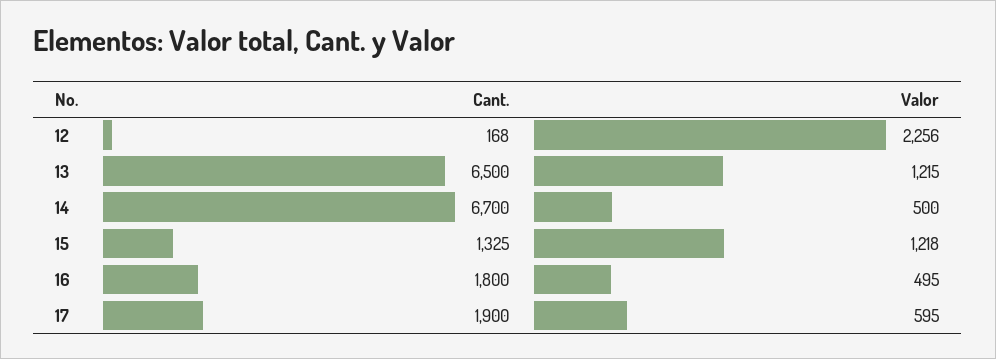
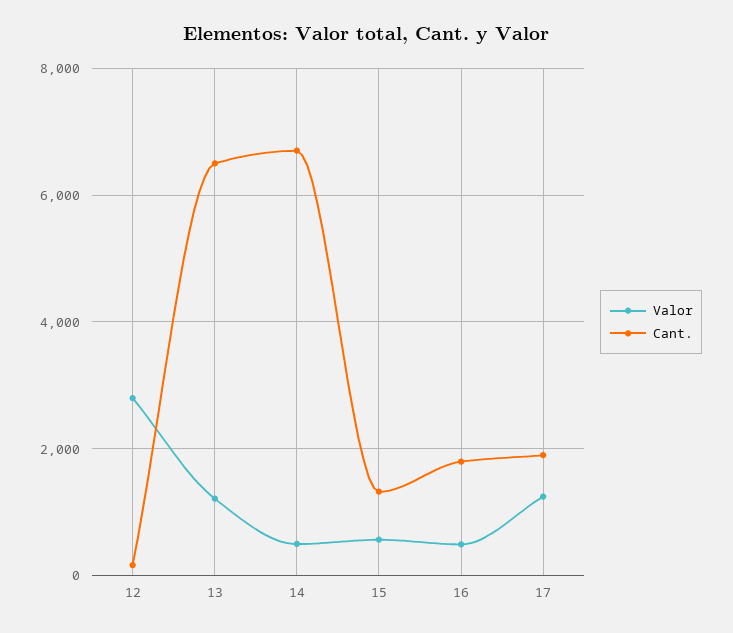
  {
    "Cant.": {
      "12": 168,
      "13": 6500,
      "14": 6700,
      "15": 1325,
      "16": 1800,
      "17": 1900
    },
    "Valor": {
-     "12": 2256,
+     "12": 2800,
      "13": 1215,
      "14": 500,
-     "15": 1218,
+     "15": 600,
      "16": 495,
-     "17": 595
+     "17": 1200
    }
  }

